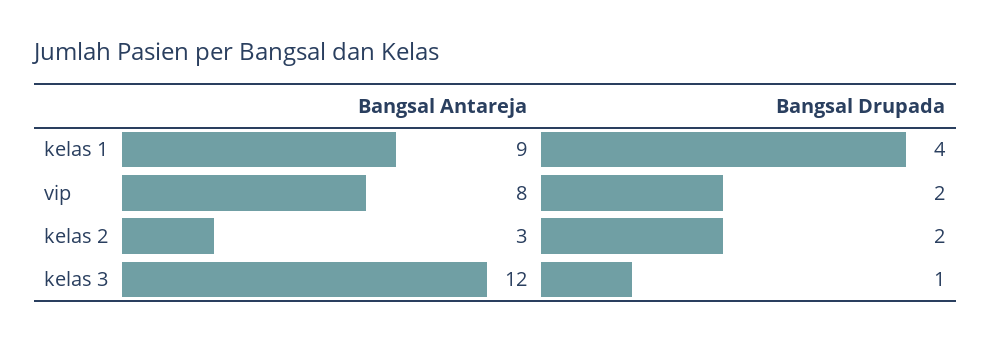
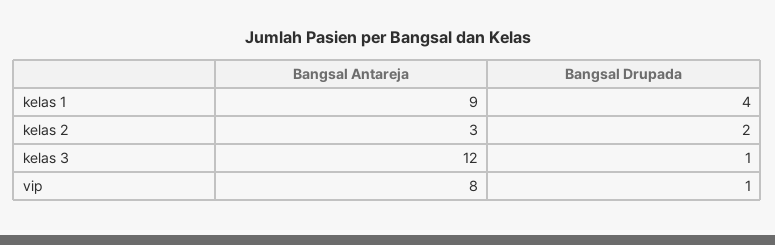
  {
    "Bangsal Antareja": {
      "kelas 1": 9,
      "vip": 8,
      "kelas 2": 3,
      "kelas 3": 12
    },
    "Bangsal Drupada": {
      "kelas 1": 4,
-     "vip": 2,
+     "vip": 1,
      "kelas 2": 2,
      "kelas 3": 1
    }
  }

